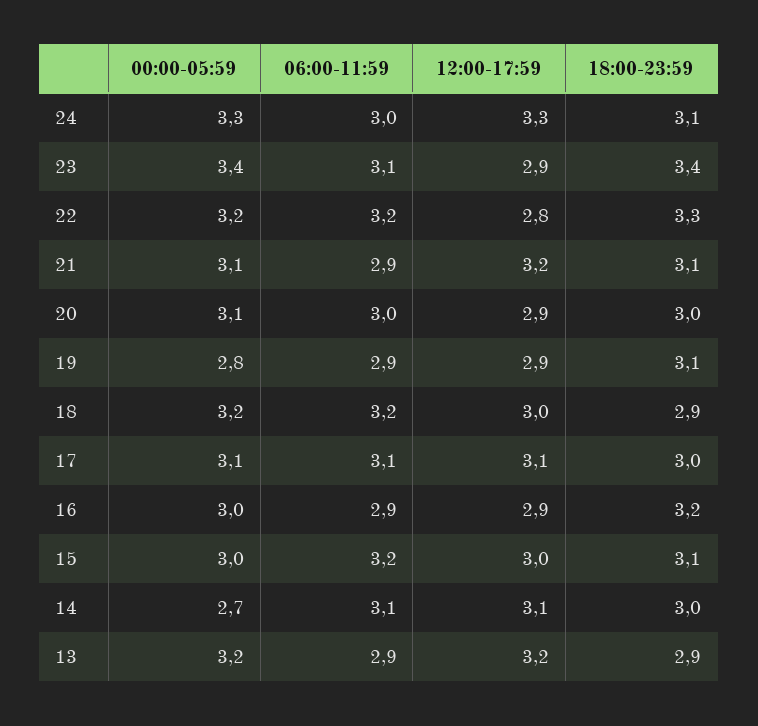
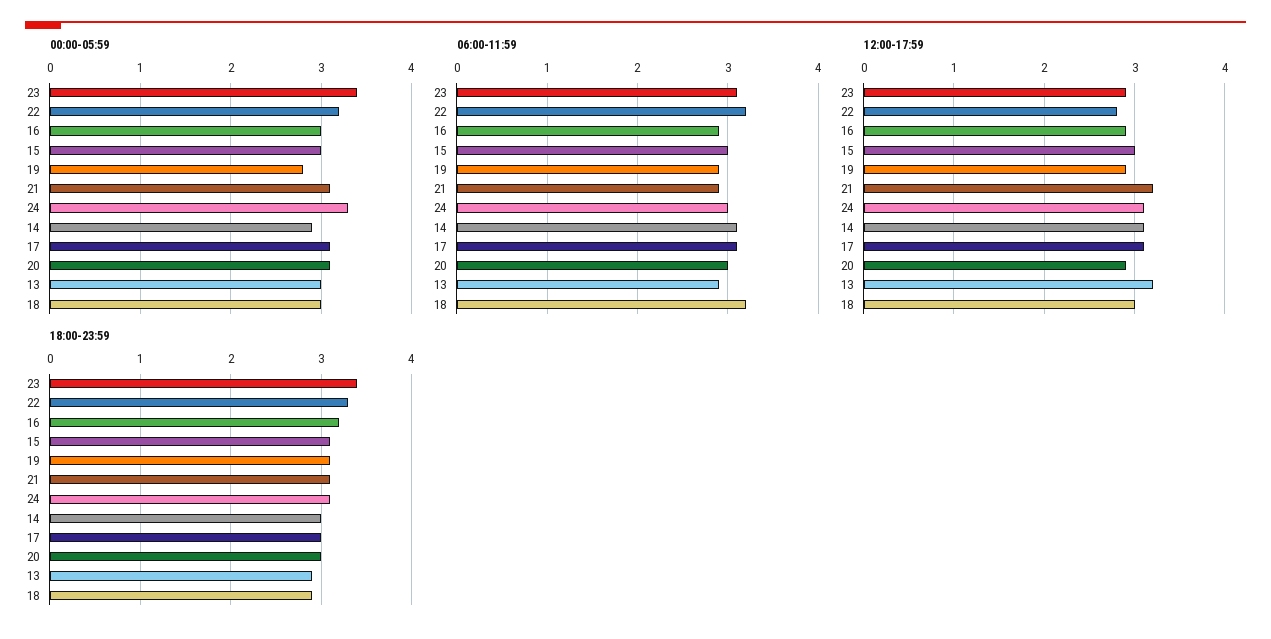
  {
    "00:00-05:59": {
      "24": 3.3,
      "23": 3.4,
      "22": 3.2,
      "21": 3.1,
      "20": 3.1,
      "19": 2.8,
-     "18": 3.2,
+     "18": 3,
      "17": 3.1,
      "16": 3,
      "15": 3,
-     "14": 2.7,
+     "14": 2.9,
-     "13": 3.2
+     "13": 3
    },
    "06:00-11:59": {
      "24": 3,
      "23": 3.1,
      "22": 3.2,
      "21": 2.9,
      "20": 3,
      "19": 2.9,
      "18": 3.2,
      "17": 3.1,
      "16": 2.9,
-     "15": 3.2,
+     "15": 3,
      "14": 3.1,
      "13": 2.9
    },
    "12:00-17:59": {
-     "24": 3.3,
+     "24": 3.1,
      "23": 2.9,
      "22": 2.8,
      "21": 3.2,
      "20": 2.9,
      "19": 2.9,
      "18": 3,
      "17": 3.1,
      "16": 2.9,
      "15": 3,
      "14": 3.1,
      "13": 3.2
    },
    "18:00-23:59": {
      "24": 3.1,
      "23": 3.4,
      "22": 3.3,
      "21": 3.1,
      "20": 3,
      "19": 3.1,
      "18": 2.9,
      "17": 3,
      "16": 3.2,
      "15": 3.1,
      "14": 3,
      "13": 2.9
    }
  }

